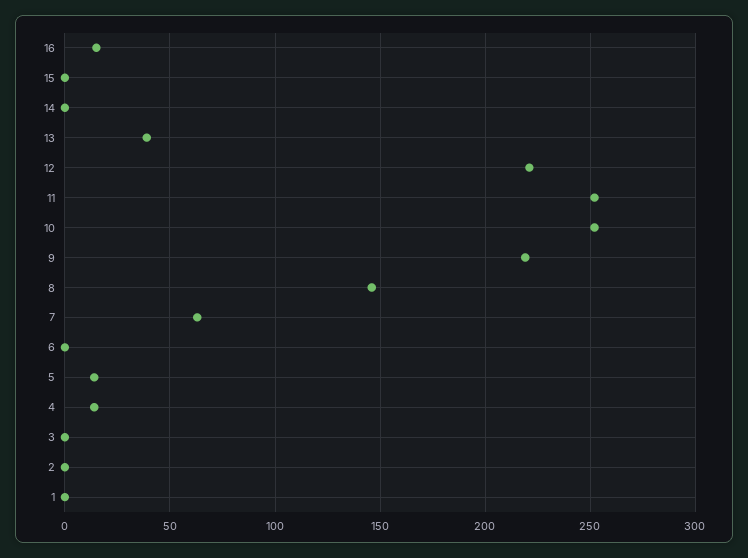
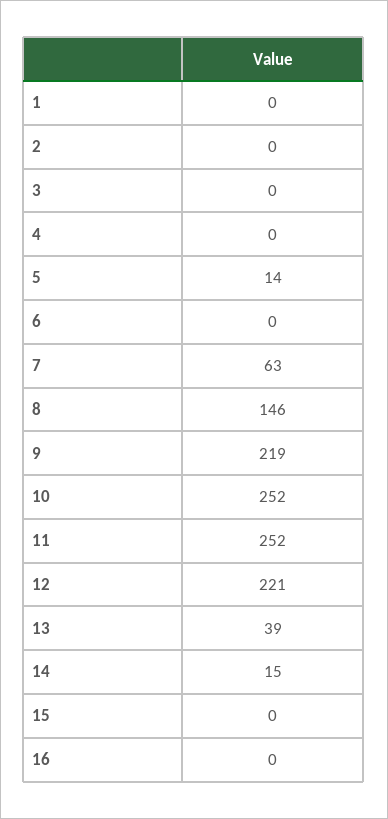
  {
-   "16": 15,
+   "16": 0,
    "15": 0,
-   "14": 0,
+   "14": 15,
    "13": 39,
    "12": 221,
    "11": 252,
    "10": 252,
    "9": 219,
    "8": 146,
    "7": 63,
    "6": 0,
    "5": 14,
-   "4": 15,
+   "4": 0,
    "3": 0,
    "2": 0,
    "1": 0
  }

